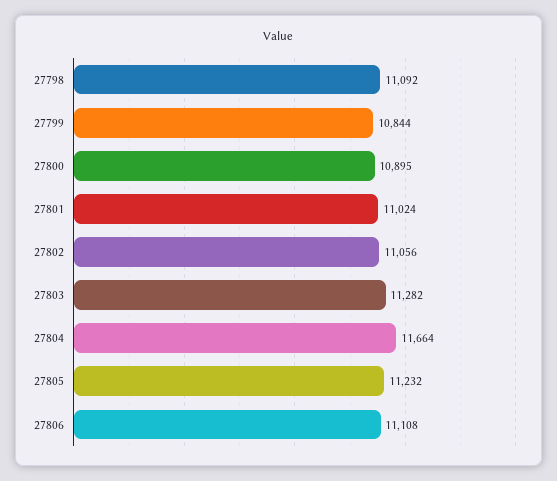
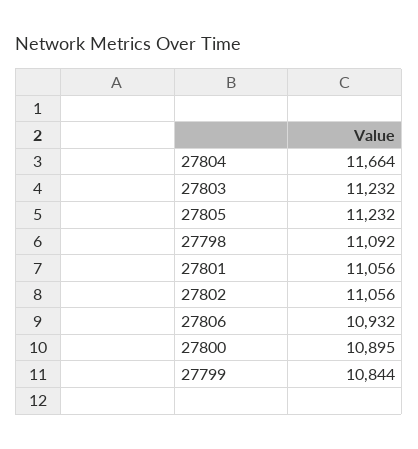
  {
    "27798": 11092,
    "27799": 10844,
    "27800": 10895,
-   "27801": 11024,
+   "27801": 11056,
    "27802": 11056,
-   "27803": 11282,
+   "27803": 11232,
    "27804": 11664,
    "27805": 11232,
-   "27806": 11108
+   "27806": 10932
  }

